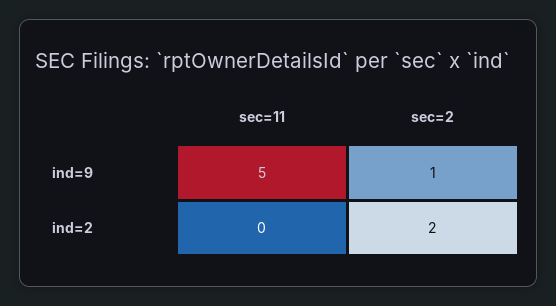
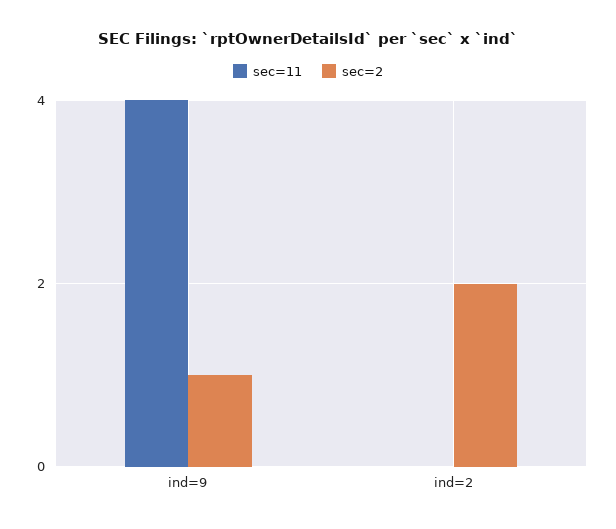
  {
    "sec=11": {
-     "ind=9": 5,
+     "ind=9": 4,
      "ind=2": 0
    },
    "sec=2": {
      "ind=9": 1,
      "ind=2": 2
    }
  }

